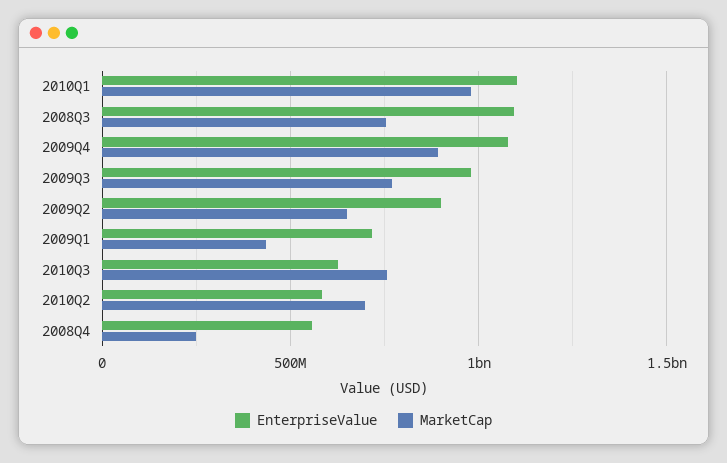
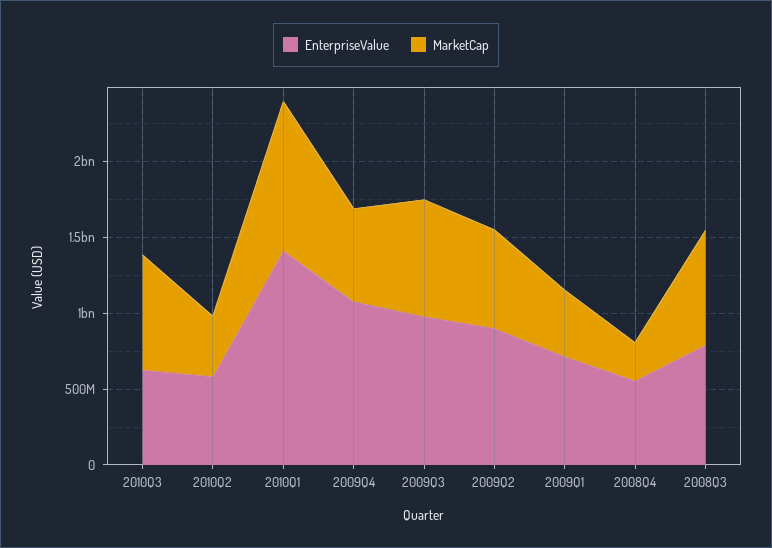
  {
    "EnterpriseValue": {
-     "2010Q1": 1100000000,
+     "2010Q1": 1400000000,
-     "2008Q3": 1100000000,
+     "2008Q3": 800000000,
      "2009Q4": 1100000000,
      "2009Q3": 1000000000,
      "2009Q2": 900000000,
      "2009Q1": 700000000,
      "2010Q3": 650000000,
      "2010Q2": 600000000,
      "2008Q4": 550000000
    },
    "MarketCap": {
      "2010Q1": 1000000000,
      "2008Q3": 750000000,
-     "2009Q4": 900000000,
+     "2009Q4": 600000000,
      "2009Q3": 750000000,
      "2009Q2": 650000000,
      "2009Q1": 450000000,
      "2010Q3": 750000000,
-     "2010Q2": 700000000,
+     "2010Q2": 400000000,
      "2008Q4": 250000000
    }
  }

